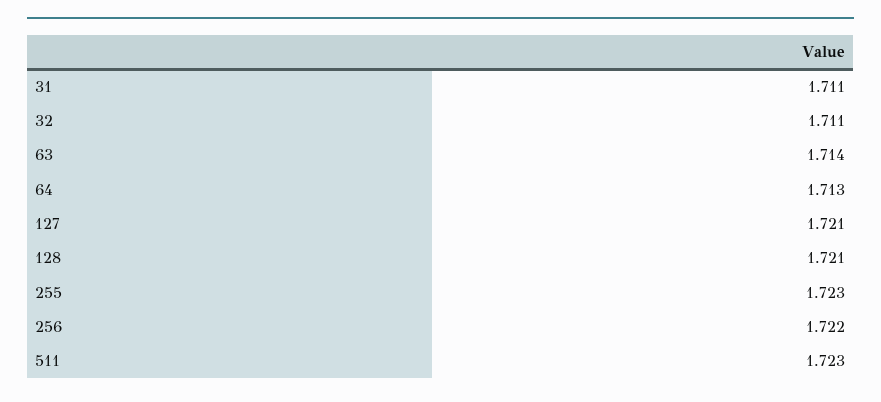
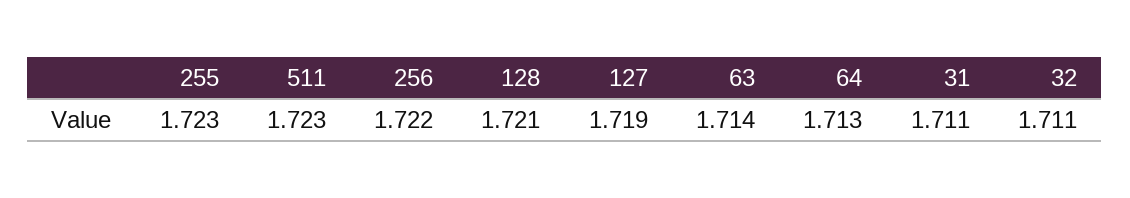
  {
    "31": 1.711,
    "32": 1.711,
    "63": 1.714,
    "64": 1.713,
-   "127": 1.721,
+   "127": 1.719,
    "128": 1.721,
    "255": 1.723,
    "256": 1.722,
    "511": 1.723
  }

